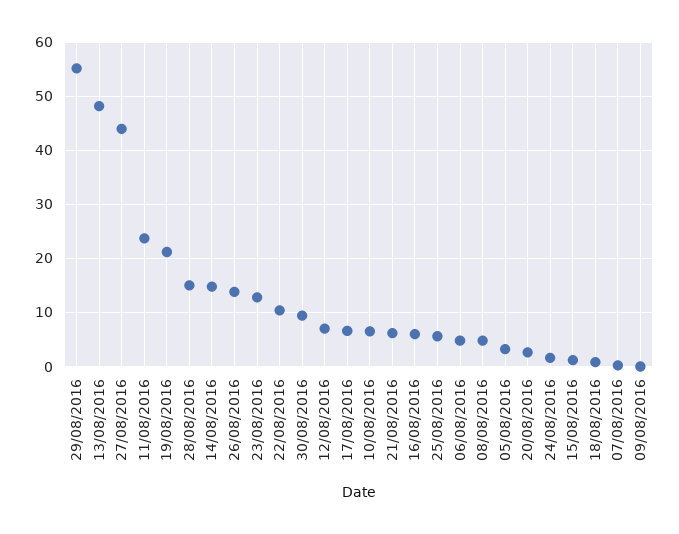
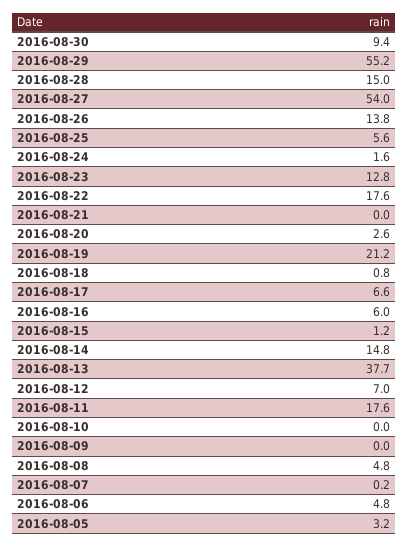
  {
    "29/08/2016": 55.2,
-   "13/08/2016": 48,
+   "13/08/2016": 37.7,
-   "27/08/2016": 44,
+   "27/08/2016": 54,
-   "11/08/2016": 24,
+   "11/08/2016": 17.6,
    "19/08/2016": 21.2,
    "28/08/2016": 15,
    "14/08/2016": 14.8,
    "26/08/2016": 13.8,
    "23/08/2016": 12.8,
-   "22/08/2016": 10,
+   "22/08/2016": 17.6,
    "30/08/2016": 9.4,
    "12/08/2016": 7,
    "17/08/2016": 6.6,
-   "10/08/2016": 6,
+   "10/08/2016": 0,
-   "21/08/2016": 6,
+   "21/08/2016": 0,
    "16/08/2016": 6,
    "25/08/2016": 5.6,
    "06/08/2016": 4.8,
    "08/08/2016": 4.8,
    "05/08/2016": 3.2,
    "20/08/2016": 2.6,
    "24/08/2016": 1.6,
    "15/08/2016": 1.2,
    "18/08/2016": 0.8,
    "07/08/2016": 0.2,
    "09/08/2016": 0
  }

